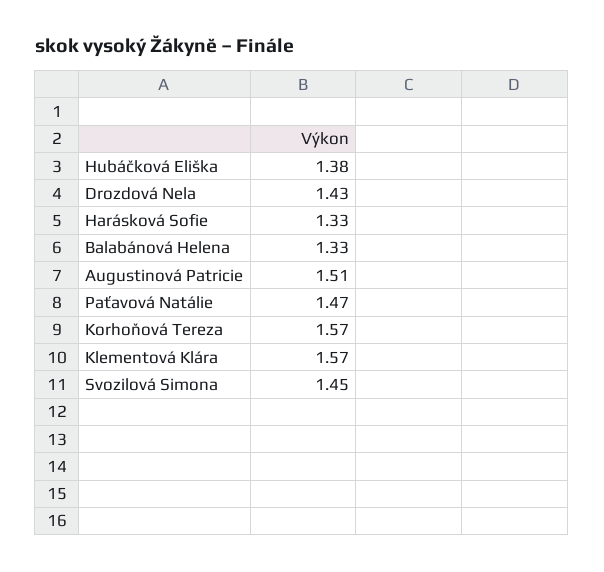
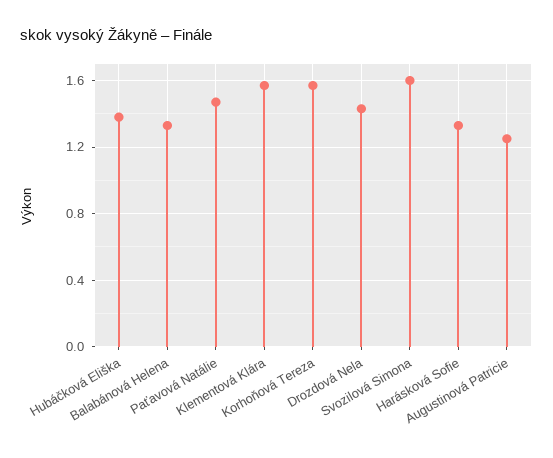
  {
    "Hubáčková Eliška": 1.38,
    "Drozdová Nela": 1.43,
    "Harásková Sofie": 1.33,
    "Balabánová Helena": 1.33,
-   "Augustinová Patricie": 1.51,
+   "Augustinová Patricie": 1.25,
    "Paťavová Natálie": 1.47,
    "Korhoňová Tereza": 1.57,
    "Klementová Klára": 1.57,
-   "Svozilová Simona": 1.45
+   "Svozilová Simona": 1.6
  }

